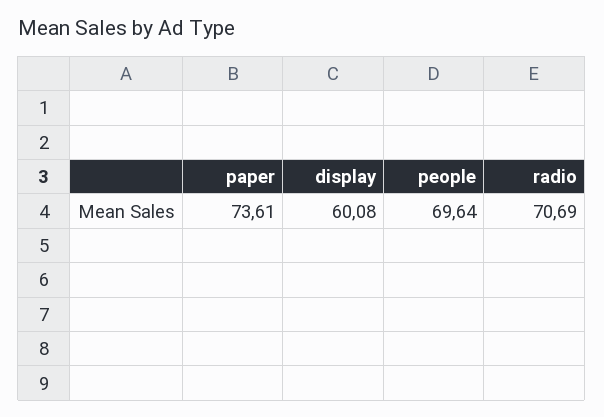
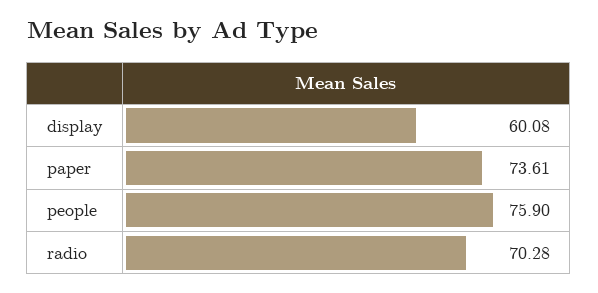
  {
    "paper": 73.61,
    "display": 60.08,
-   "people": 69.64,
+   "people": 75.9,
-   "radio": 70.69
+   "radio": 70.28
  }

